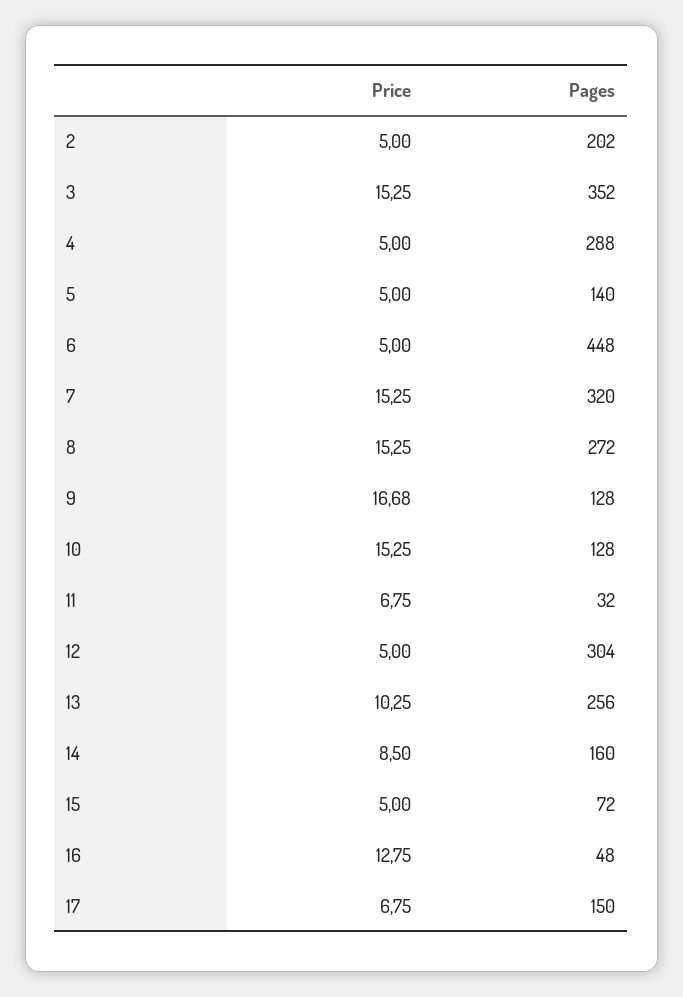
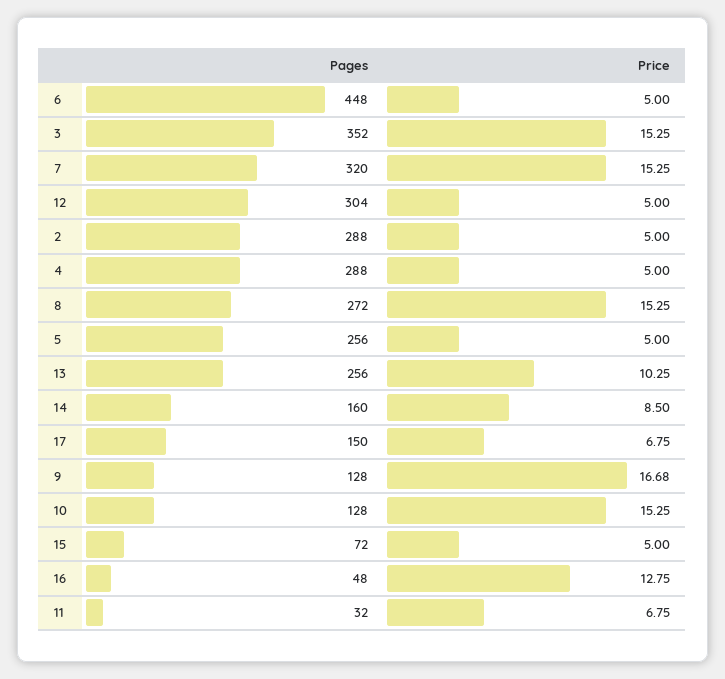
  {
    "Price": {
      "2": 5,
      "3": 15.25,
      "4": 5,
      "5": 5,
      "6": 5,
      "7": 15.25,
      "8": 15.25,
      "9": 16.68,
      "10": 15.25,
      "11": 6.75,
      "12": 5,
      "13": 10.25,
      "14": 8.5,
      "15": 5,
      "16": 12.75,
      "17": 6.75
    },
    "Pages": {
-     "2": 202,
+     "2": 288,
      "3": 352,
      "4": 288,
-     "5": 140,
+     "5": 256,
      "6": 448,
      "7": 320,
      "8": 272,
      "9": 128,
      "10": 128,
      "11": 32,
      "12": 304,
      "13": 256,
      "14": 160,
      "15": 72,
      "16": 48,
      "17": 150
    }
  }

